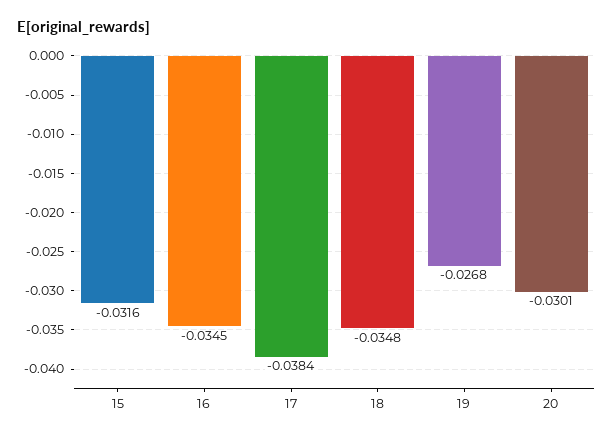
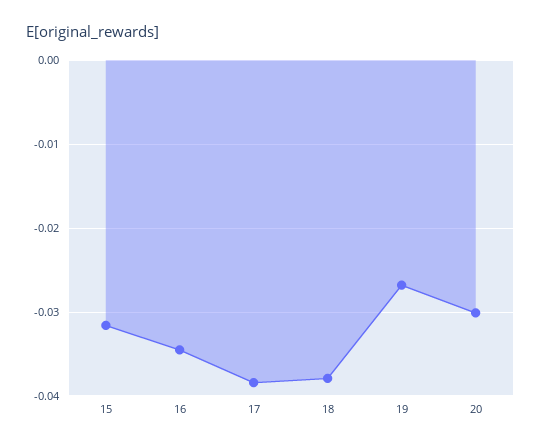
  {
    "15": -0.0316,
    "16": -0.0345,
    "17": -0.0384,
-   "18": -0.0348,
+   "18": -0.038,
    "19": -0.0268,
    "20": -0.0301
  }

